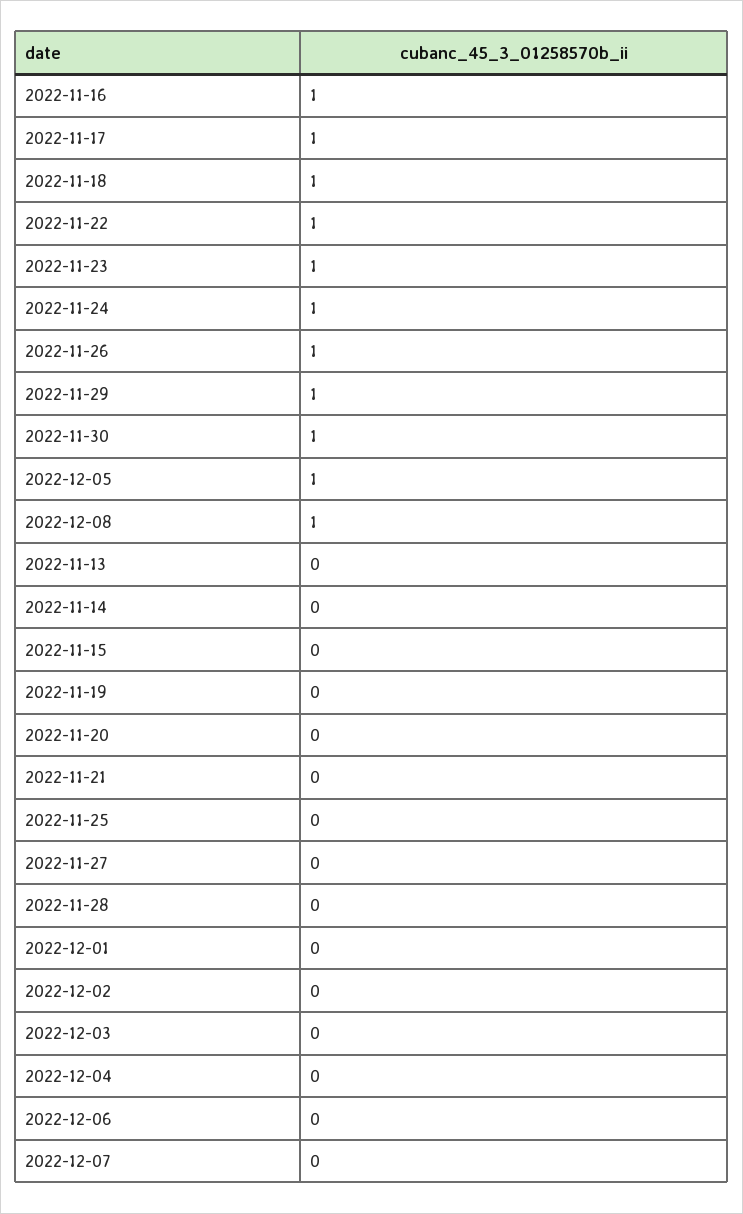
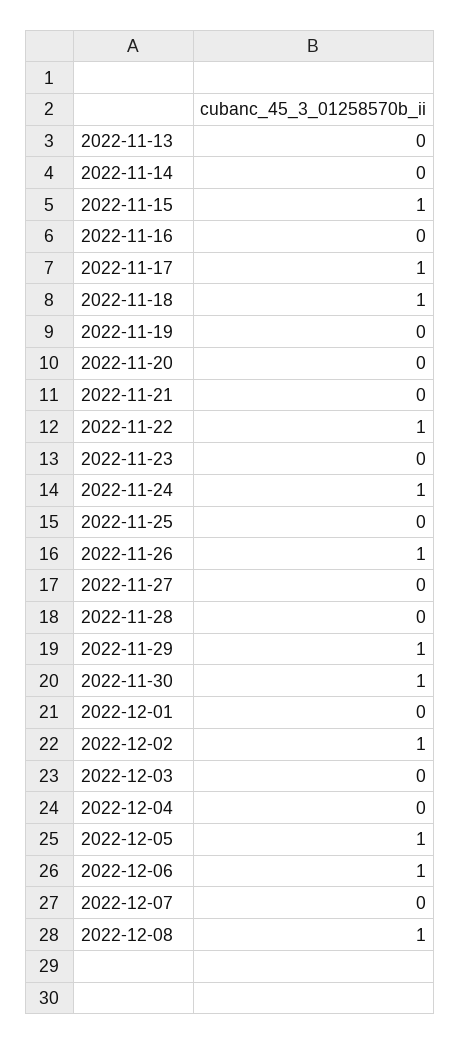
  {
-   "2022-11-16": 1,
+   "2022-11-16": 0,
    "2022-11-17": 1,
    "2022-11-18": 1,
    "2022-11-22": 1,
-   "2022-11-23": 1,
+   "2022-11-23": 0,
    "2022-11-24": 1,
    "2022-11-26": 1,
    "2022-11-29": 1,
    "2022-11-30": 1,
    "2022-12-05": 1,
    "2022-12-08": 1,
    "2022-11-13": 0,
    "2022-11-14": 0,
-   "2022-11-15": 0,
+   "2022-11-15": 1,
    "2022-11-19": 0,
    "2022-11-20": 0,
    "2022-11-21": 0,
    "2022-11-25": 0,
    "2022-11-27": 0,
    "2022-11-28": 0,
    "2022-12-01": 0,
-   "2022-12-02": 0,
+   "2022-12-02": 1,
    "2022-12-03": 0,
    "2022-12-04": 0,
-   "2022-12-06": 0,
+   "2022-12-06": 1,
    "2022-12-07": 0
  }

